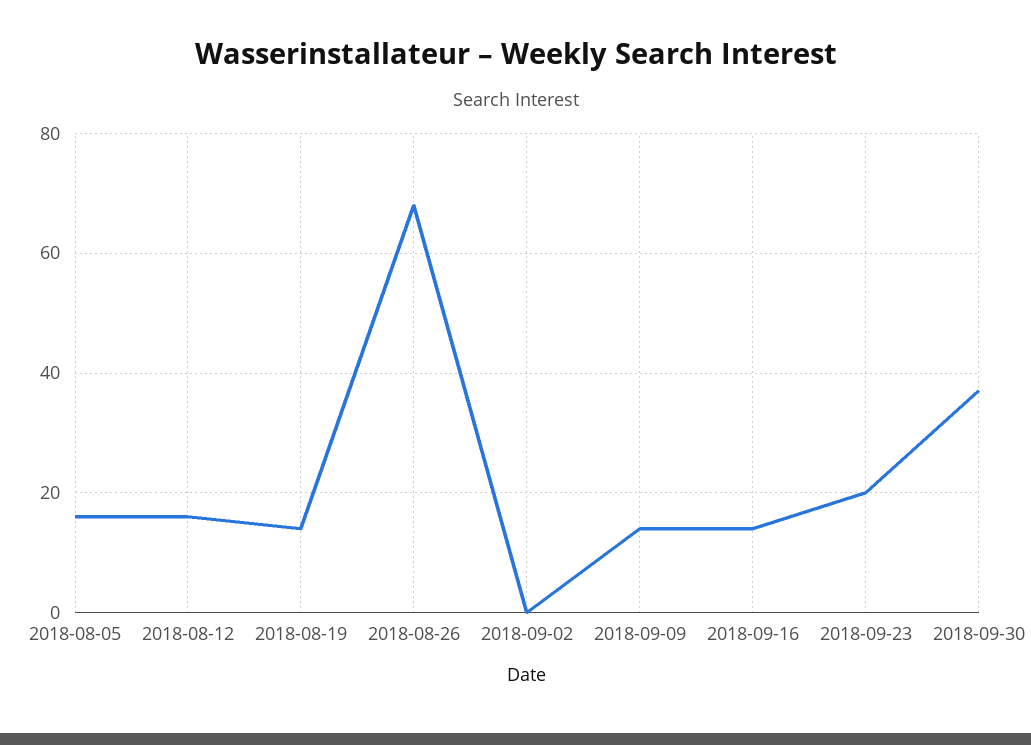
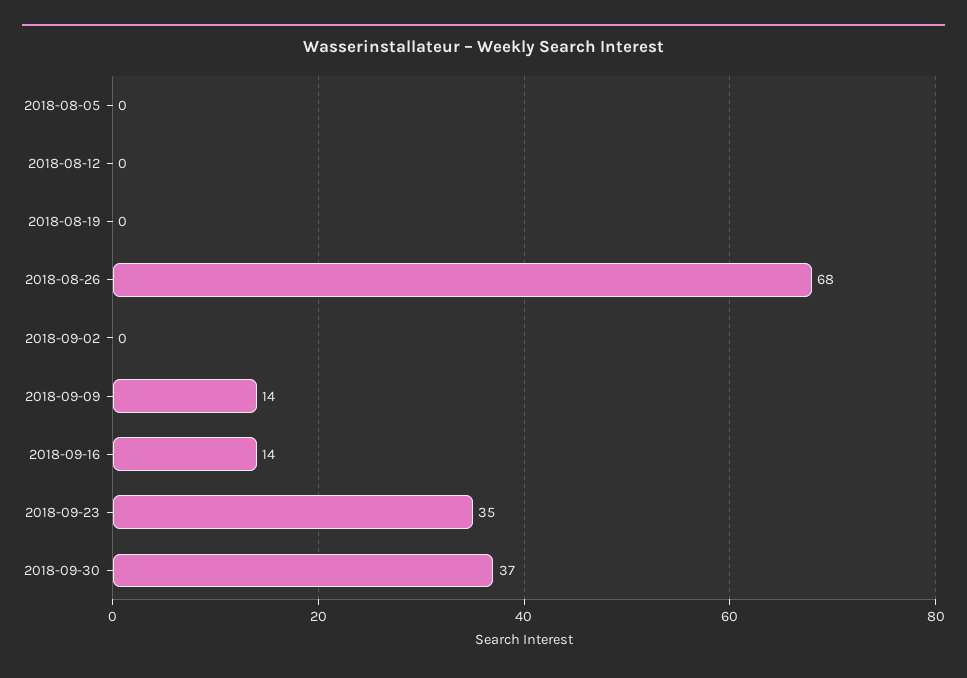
  {
-   "2018-08-05": 15,
+   "2018-08-05": 0,
-   "2018-08-12": 15,
+   "2018-08-12": 0,
-   "2018-08-19": 15,
+   "2018-08-19": 0,
    "2018-08-26": 68,
    "2018-09-02": 0,
    "2018-09-09": 14,
    "2018-09-16": 14,
-   "2018-09-23": 20,
+   "2018-09-23": 35,
    "2018-09-30": 37
  }

